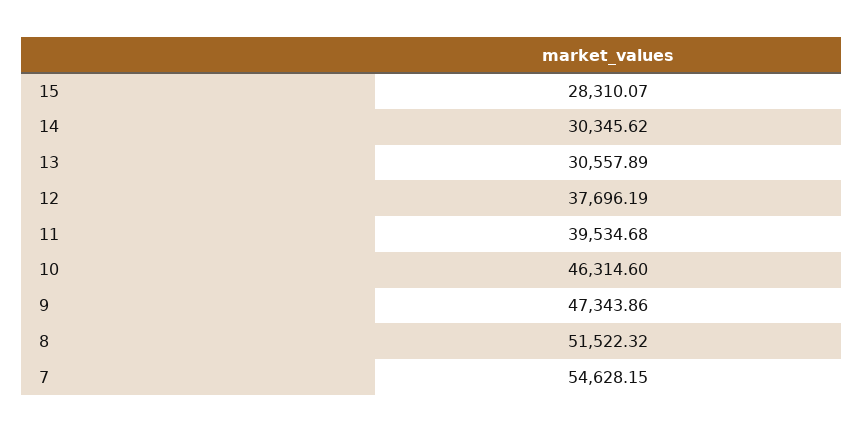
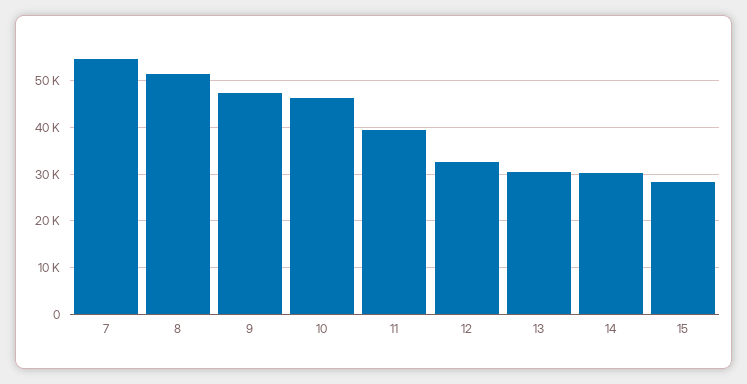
  {
    "15": 28310.07,
    "14": 30345.62,
    "13": 30557.89,
-   "12": 37696.19,
+   "12": 32000,
    "11": 39534.68,
    "10": 46314.6,
    "9": 47343.86,
    "8": 51522.32,
    "7": 54628.15
  }

